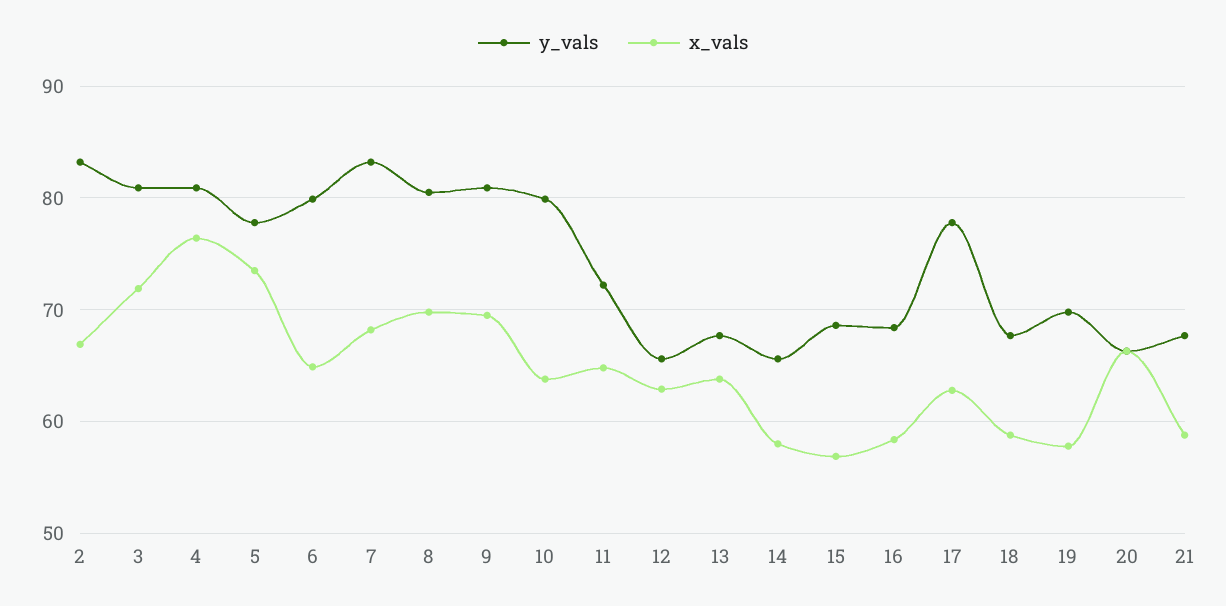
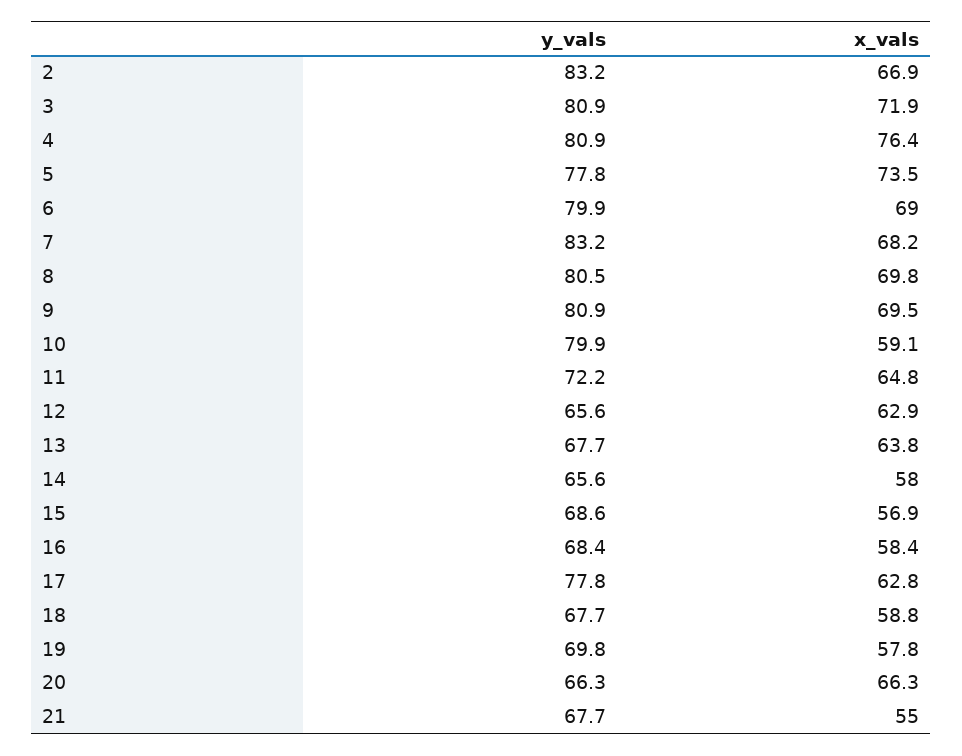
  {
    "y_vals": {
      "2": 83.2,
      "3": 80.9,
      "4": 80.9,
      "5": 77.8,
      "6": 79.9,
      "7": 83.2,
      "8": 80.5,
      "9": 80.9,
      "10": 79.9,
      "11": 72.2,
      "12": 65.6,
      "13": 67.7,
      "14": 65.6,
      "15": 68.6,
      "16": 68.4,
      "17": 77.8,
      "18": 67.7,
      "19": 69.8,
      "20": 66.3,
      "21": 67.7
    },
    "x_vals": {
      "2": 66.9,
      "3": 71.9,
      "4": 76.4,
      "5": 73.5,
-     "6": 65,
+     "6": 69,
      "7": 68.2,
      "8": 69.8,
      "9": 69.5,
-     "10": 64,
+     "10": 59.1,
      "11": 64.8,
      "12": 62.9,
      "13": 63.8,
      "14": 58,
      "15": 56.9,
      "16": 58.4,
      "17": 62.8,
      "18": 58.8,
      "19": 57.8,
      "20": 66.3,
-     "21": 59
+     "21": 55
    }
  }

